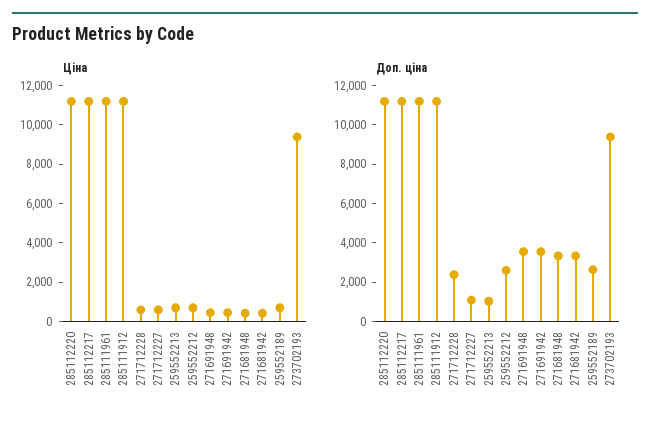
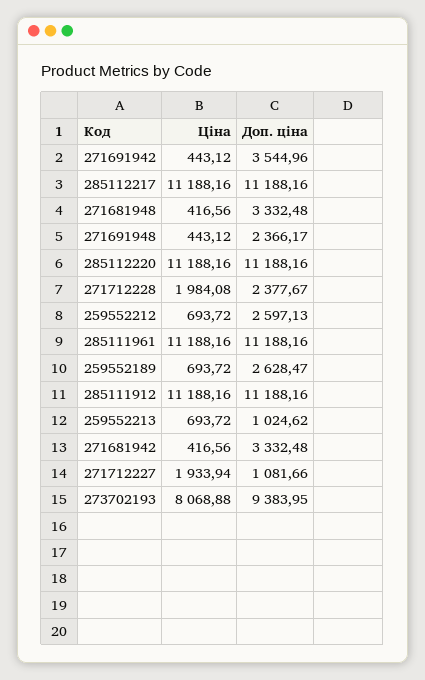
  {
    "Ціна": {
      "285112220": 11188.16,
      "285112217": 11188.16,
      "285111961": 11188.16,
      "285111912": 11188.16,
-     "271712228": 500,
+     "271712228": 1984.08,
-     "271712227": 500,
+     "271712227": 1933.94,
      "259552213": 693.72,
      "259552212": 693.72,
      "271691948": 443.12,
      "271691942": 443.12,
      "271681948": 416.56,
      "271681942": 416.56,
      "259552189": 693.72,
-     "273702193": 9500
+     "273702193": 8068.88
    },
    "Доп. ціна": {
      "285112220": 11188.16,
      "285112217": 11188.16,
      "285111961": 11188.16,
      "285111912": 11188.16,
      "271712228": 2377.67,
      "271712227": 1081.66,
      "259552213": 1024.62,
      "259552212": 2597.13,
-     "271691948": 3500,
+     "271691948": 2366.17,
      "271691942": 3544.96,
      "271681948": 3332.48,
      "271681942": 3332.48,
      "259552189": 2628.47,
      "273702193": 9383.95
    }
  }

